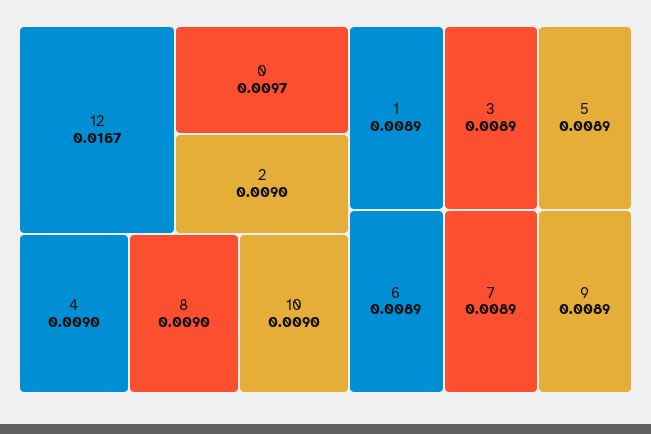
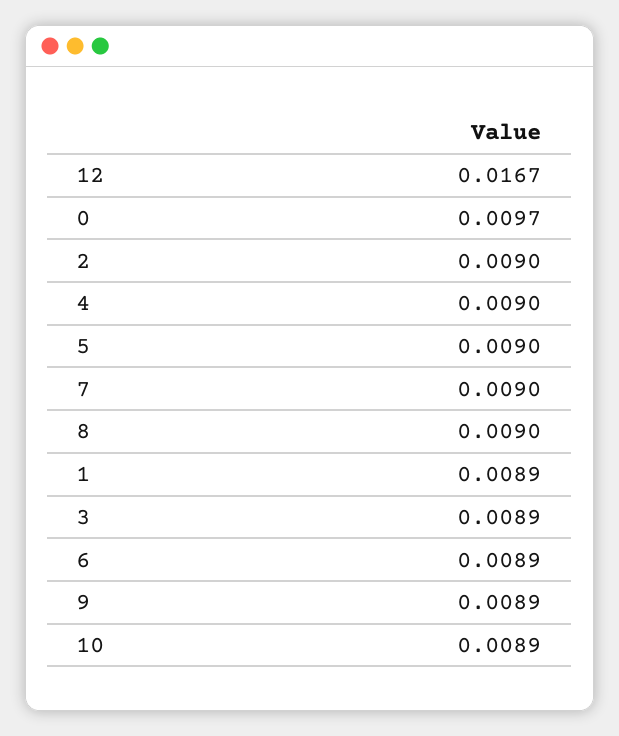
  {
    "12": 0.0167,
    "0": 0.0097,
    "2": 0.009,
    "4": 0.009,
    "8": 0.009,
-   "10": 0.009,
+   "10": 0.0089,
    "1": 0.0089,
    "3": 0.0089,
-   "5": 0.0089,
+   "5": 0.009,
    "6": 0.0089,
-   "7": 0.0089,
+   "7": 0.009,
    "9": 0.0089
  }

